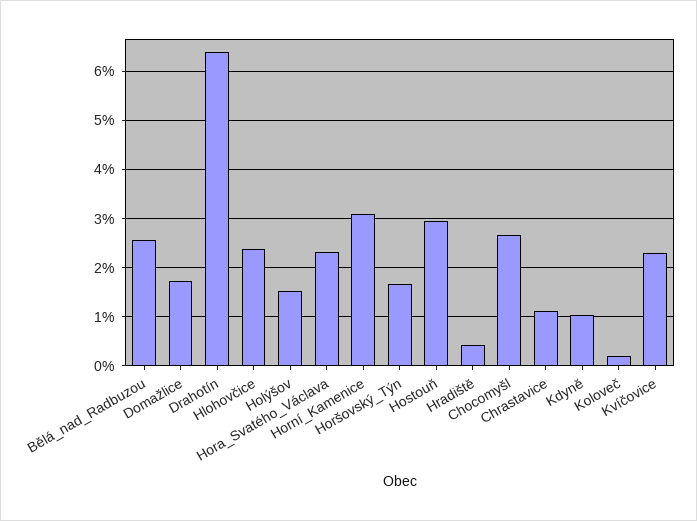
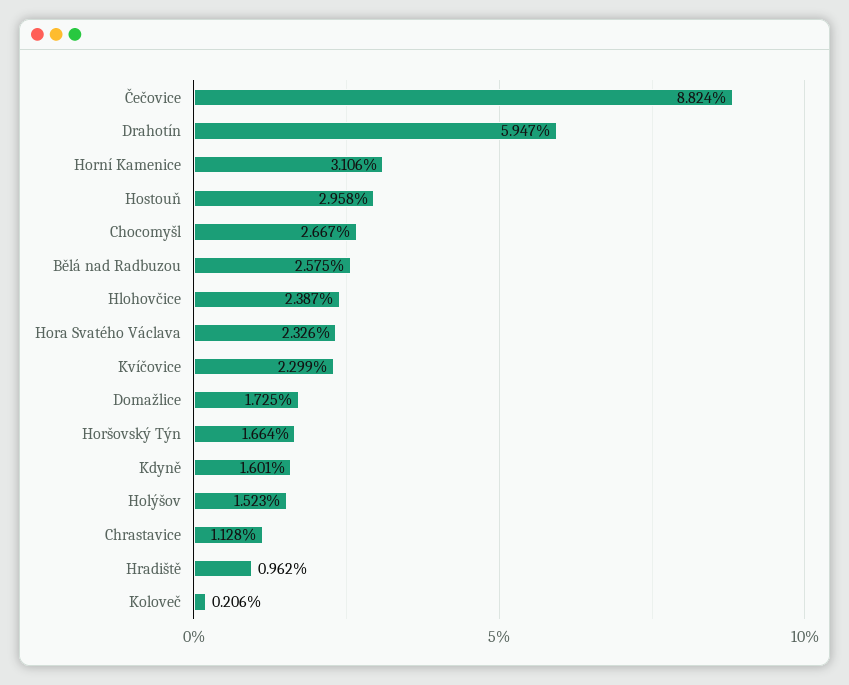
  {
    "Bělá_nad_Radbuzou": 2.575,
    "Domažlice": 1.725,
-   "Drahotín": 6.4,
+   "Drahotín": 5.947,
    "Hlohovčice": 2.387,
    "Holýšov": 1.523,
    "Hora_Svatého_Václava": 2.326,
    "Horní_Kamenice": 3.106,
    "Horšovský_Týn": 1.664,
    "Hostouň": 2.958,
-   "Hradiště": 0.4,
+   "Hradiště": 0.962,
    "Chocomyšl": 2.667,
    "Chrastavice": 1.128,
-   "Kdyně": 1,
+   "Kdyně": 1.601,
    "Koloveč": 0.206,
-   "Kvíčovice": 2.299
+   "Kvíčovice": 2.299,
+   "Čečovice": 8.824
  }

